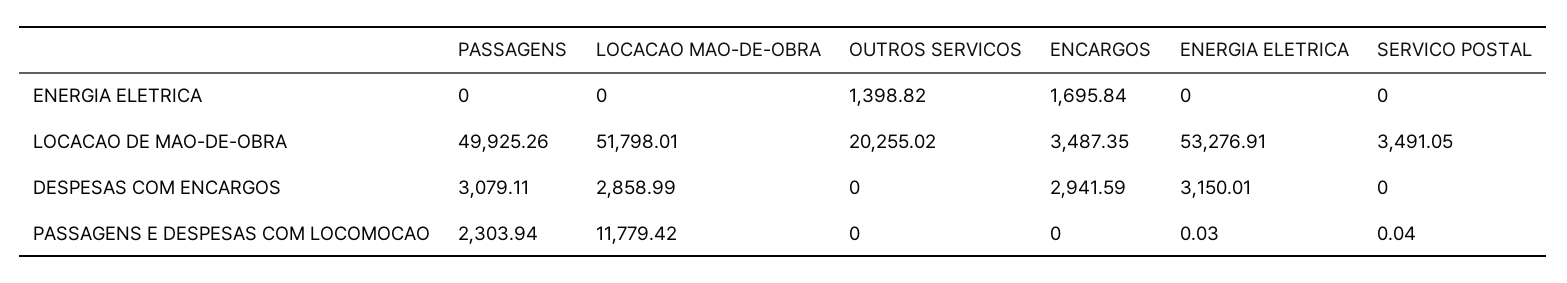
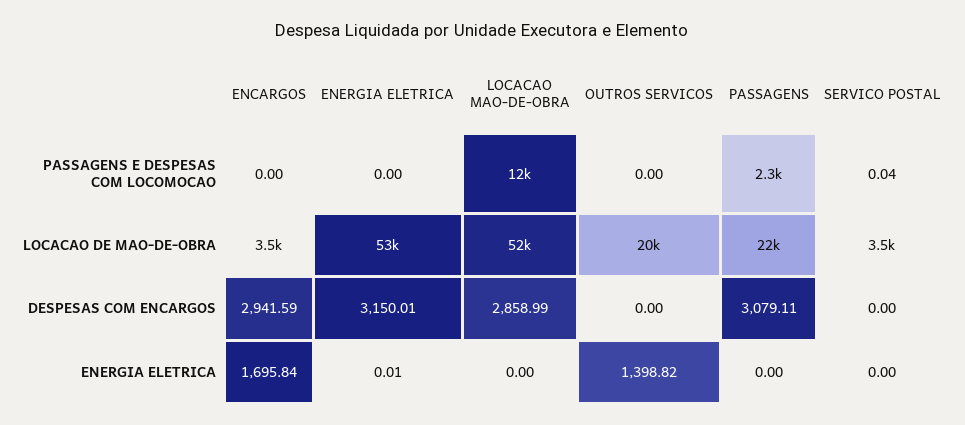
  {
    "PASSAGENS": {
      "ENERGIA ELETRICA": 0,
-     "LOCACAO DE MAO-DE-OBRA": 49925.26,
+     "LOCACAO DE MAO-DE-OBRA": 22000,
      "DESPESAS COM ENCARGOS": 3079.11,
      "PASSAGENS E DESPESAS COM LOCOMOCAO": 2303.94
    },
    "LOCACAO MAO-DE-OBRA": {
      "ENERGIA ELETRICA": 0,
      "LOCACAO DE MAO-DE-OBRA": 51798.01,
      "DESPESAS COM ENCARGOS": 2858.99,
      "PASSAGENS E DESPESAS COM LOCOMOCAO": 11779.42
    },
    "OUTROS SERVICOS": {
      "ENERGIA ELETRICA": 1398.82,
      "LOCACAO DE MAO-DE-OBRA": 20255.02,
      "DESPESAS COM ENCARGOS": 0,
      "PASSAGENS E DESPESAS COM LOCOMOCAO": 0
    },
    "ENCARGOS": {
      "ENERGIA ELETRICA": 1695.84,
      "LOCACAO DE MAO-DE-OBRA": 3487.35,
      "DESPESAS COM ENCARGOS": 2941.59,
      "PASSAGENS E DESPESAS COM LOCOMOCAO": 0
    },
    "ENERGIA ELETRICA": {
-     "ENERGIA ELETRICA": 0,
+     "ENERGIA ELETRICA": 0.01,
      "LOCACAO DE MAO-DE-OBRA": 53276.91,
      "DESPESAS COM ENCARGOS": 3150.01,
-     "PASSAGENS E DESPESAS COM LOCOMOCAO": 0.03
+     "PASSAGENS E DESPESAS COM LOCOMOCAO": 0
    },
    "SERVICO POSTAL": {
      "ENERGIA ELETRICA": 0,
      "LOCACAO DE MAO-DE-OBRA": 3491.05,
      "DESPESAS COM ENCARGOS": 0,
      "PASSAGENS E DESPESAS COM LOCOMOCAO": 0.04
    }
  }

